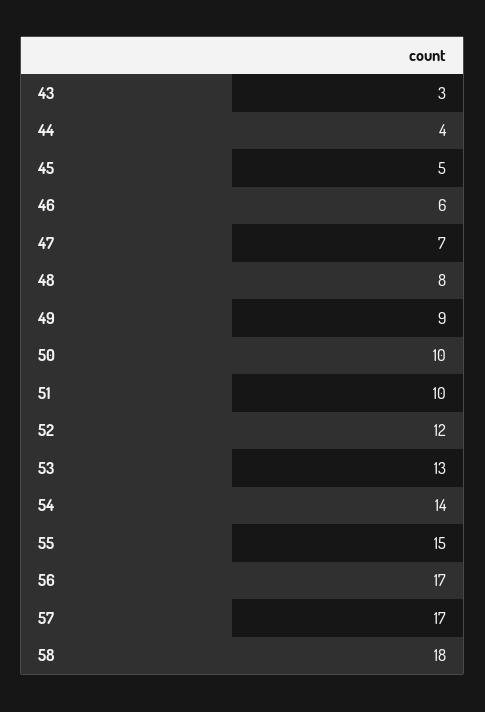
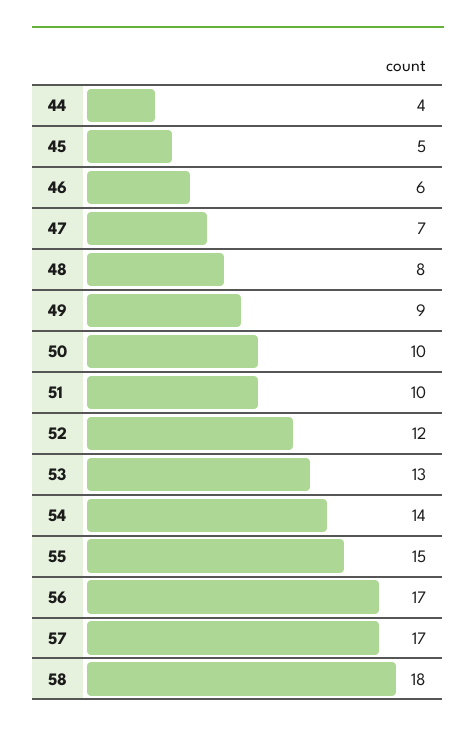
  {
-   "43": 3,
    "44": 4,
    "45": 5,
    "46": 6,
    "47": 7,
    "48": 8,
    "49": 9,
    "50": 10,
    "51": 10,
    "52": 12,
    "53": 13,
    "54": 14,
    "55": 15,
    "56": 17,
    "57": 17,
    "58": 18
  }

